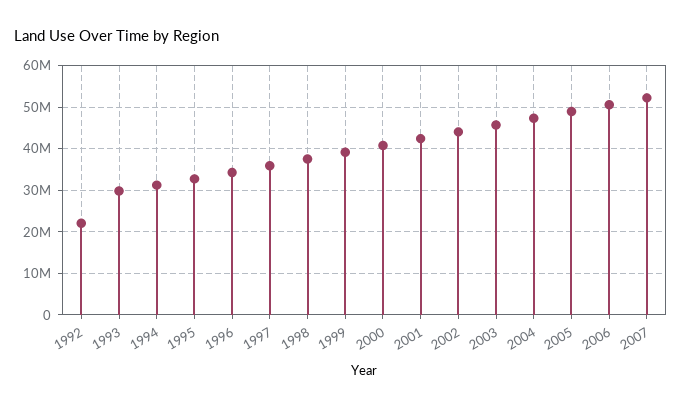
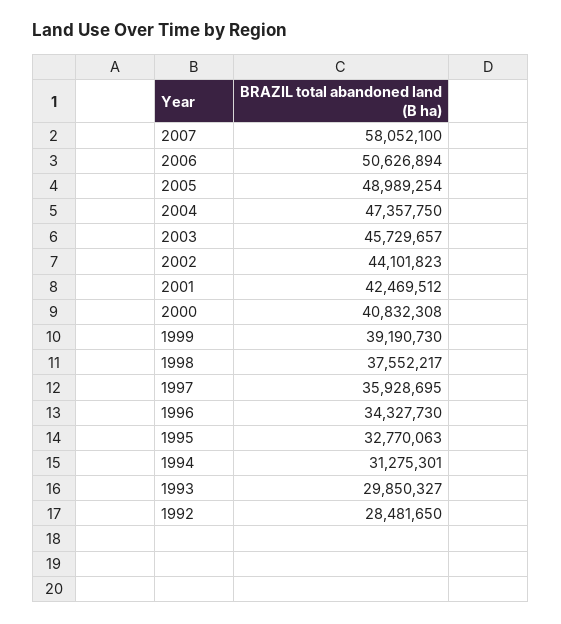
  {
-   "1992": 22000000,
+   "1992": 28481650,
    "1993": 29850327,
    "1994": 31275301,
    "1995": 32770063,
    "1996": 34327730,
    "1997": 35928695,
    "1998": 37552217,
    "1999": 39190730,
    "2000": 40832308,
    "2001": 42469512,
    "2002": 44101823,
    "2003": 45729657,
    "2004": 47357750,
    "2005": 48989254,
    "2006": 50626894,
-   "2007": 52000000
+   "2007": 58052100
  }

